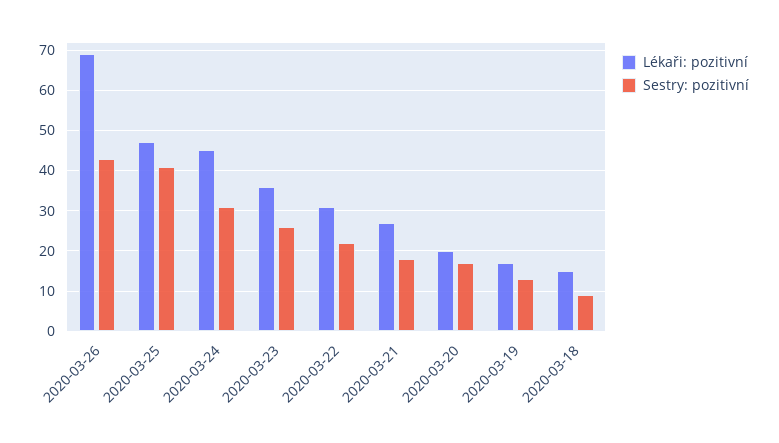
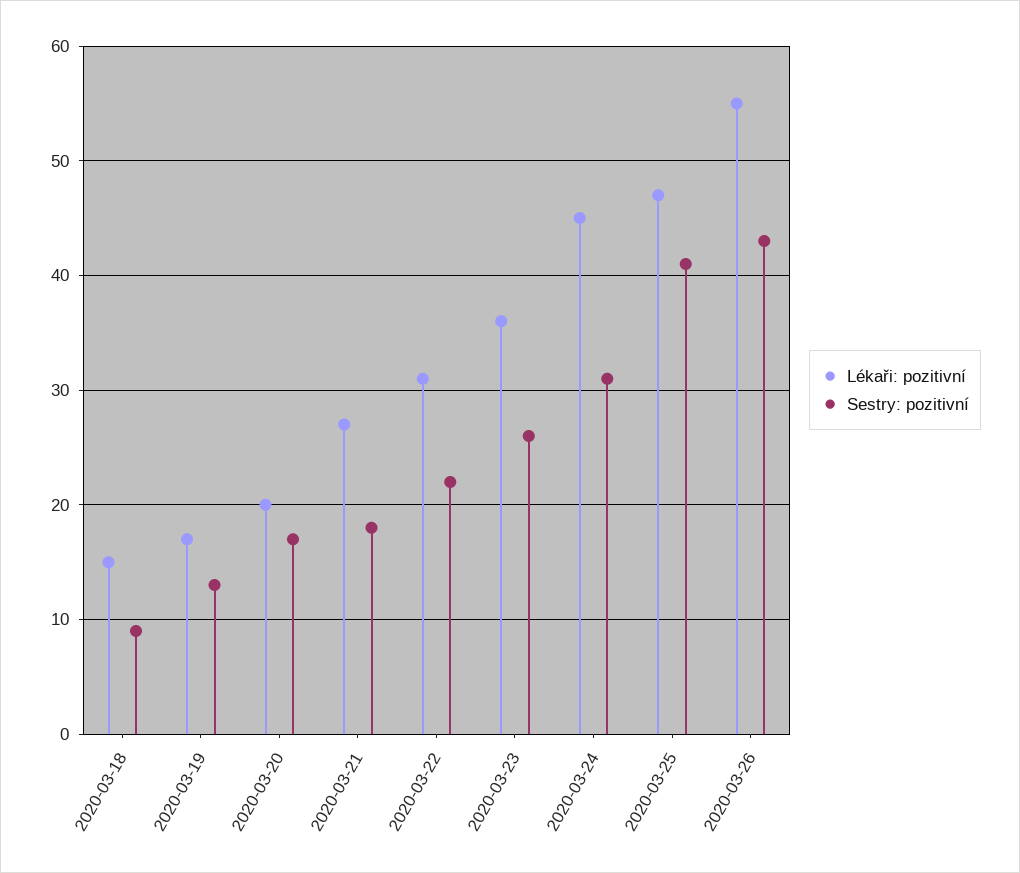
  {
    "Lékaři: pozitivní": {
-     "2020-03-26": 70,
+     "2020-03-26": 55,
      "2020-03-25": 47,
      "2020-03-24": 45,
      "2020-03-23": 36,
      "2020-03-22": 31,
      "2020-03-21": 27,
      "2020-03-20": 20,
      "2020-03-19": 17,
      "2020-03-18": 15
    },
    "Sestry: pozitivní": {
      "2020-03-26": 43,
      "2020-03-25": 41,
      "2020-03-24": 31,
      "2020-03-23": 26,
      "2020-03-22": 22,
      "2020-03-21": 18,
      "2020-03-20": 17,
      "2020-03-19": 13,
      "2020-03-18": 9
    }
  }

